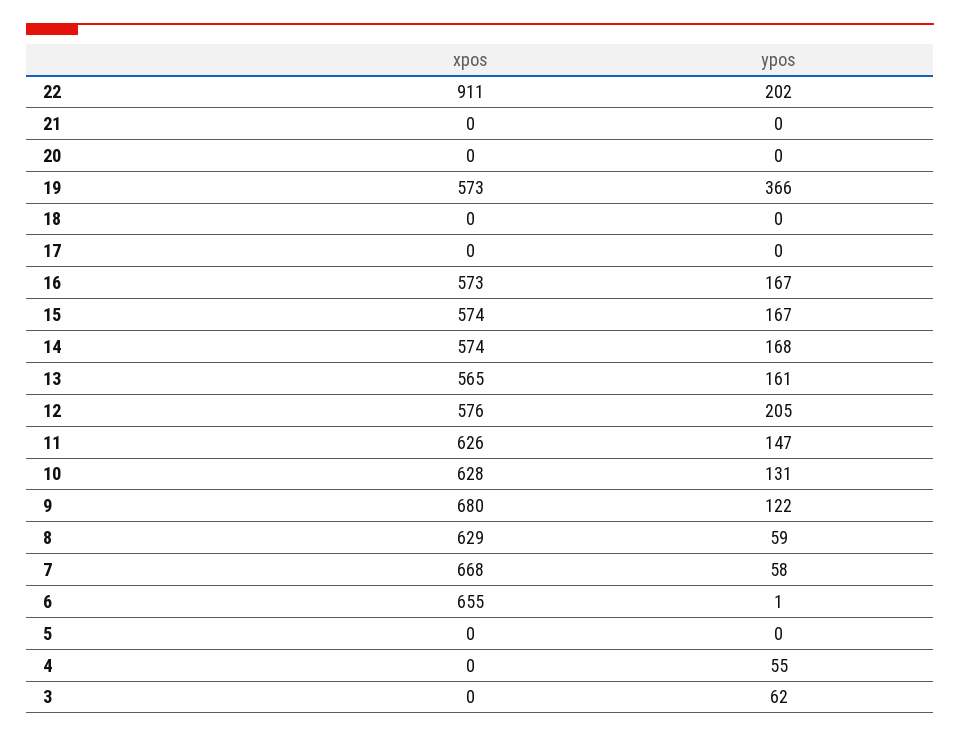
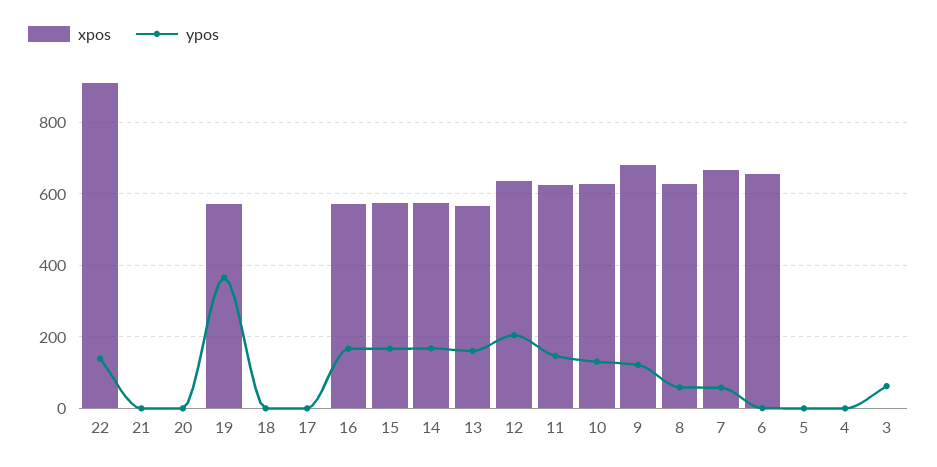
  {
    "xpos": {
      "22": 911,
      "21": 0,
      "20": 0,
      "19": 573,
      "18": 0,
      "17": 0,
      "16": 573,
      "15": 574,
      "14": 574,
      "13": 565,
-     "12": 576,
+     "12": 640,
      "11": 626,
      "10": 628,
      "9": 680,
      "8": 629,
      "7": 668,
      "6": 655,
      "5": 0,
      "4": 0,
      "3": 0
    },
    "ypos": {
-     "22": 202,
+     "22": 140,
      "21": 0,
      "20": 0,
      "19": 366,
      "18": 0,
      "17": 0,
      "16": 167,
      "15": 167,
      "14": 168,
      "13": 161,
      "12": 205,
      "11": 147,
      "10": 131,
      "9": 122,
      "8": 59,
      "7": 58,
      "6": 1,
      "5": 0,
-     "4": 55,
+     "4": 0,
      "3": 62
    }
  }

